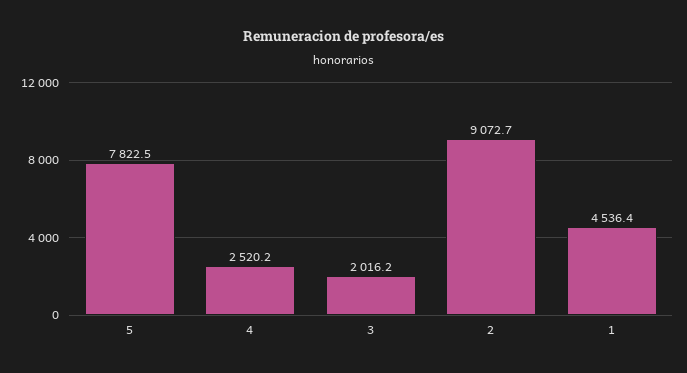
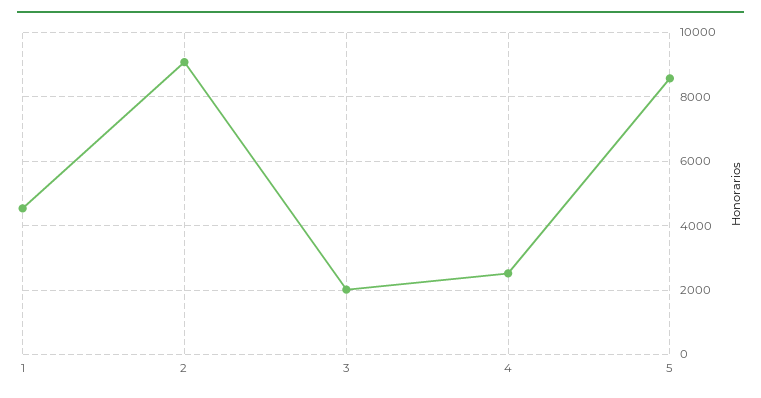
  {
-   "5": 7822.5,
+   "5": 8600,
    "4": 2520.2,
    "3": 2016.2,
    "2": 9072.7,
    "1": 4536.4
  }

